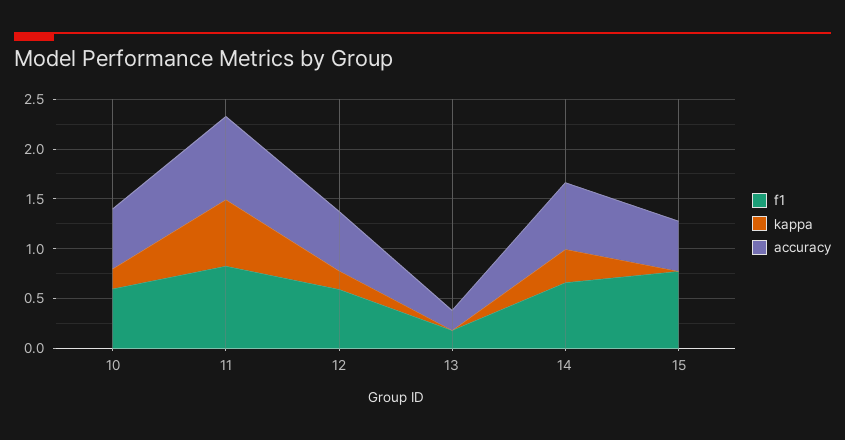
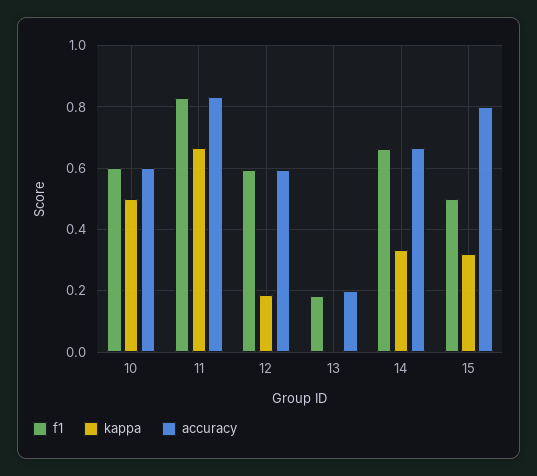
  {
    "f1": {
      "10": 0.6,
      "11": 0.82,
      "12": 0.6,
      "13": 0.18,
      "14": 0.66,
-     "15": 0.8
+     "15": 0.5
    },
    "kappa": {
-     "10": 0.2,
+     "10": 0.5,
      "11": 0.66,
      "12": 0.18,
      "13": 0,
      "14": 0.34,
-     "15": 0
+     "15": 0.32
    },
    "accuracy": {
      "10": 0.6,
      "11": 0.84,
      "12": 0.6,
      "13": 0.2,
      "14": 0.66,
-     "15": 0.5
+     "15": 0.8
    }
  }

